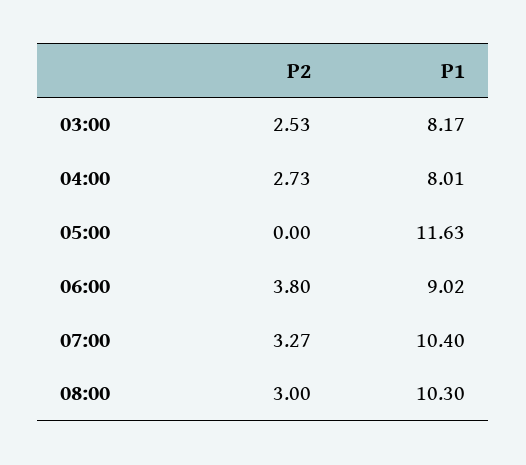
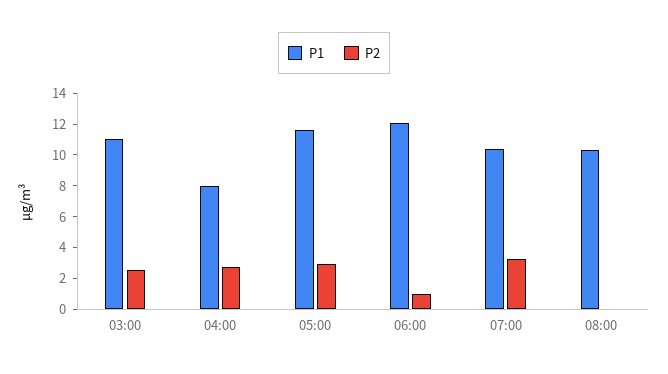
  {
    "P2": {
      "03:00": 2.53,
      "04:00": 2.73,
-     "05:00": 0,
+     "05:00": 3,
-     "06:00": 3.8,
+     "06:00": 1,
      "07:00": 3.27,
-     "08:00": 3
+     "08:00": 0
    },
    "P1": {
-     "03:00": 8.17,
+     "03:00": 11,
      "04:00": 8.01,
      "05:00": 11.63,
-     "06:00": 9.02,
+     "06:00": 12,
      "07:00": 10.4,
      "08:00": 10.3
    }
  }

